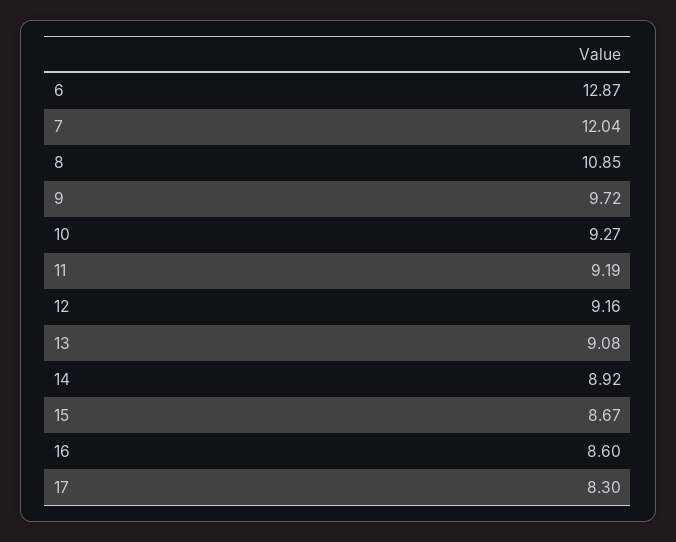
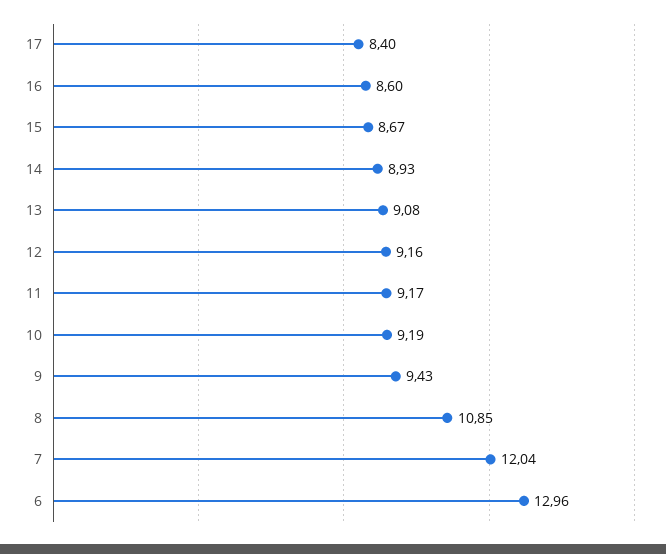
  {
-   "6": 12.87,
+   "6": 12.96,
    "7": 12.04,
    "8": 10.85,
-   "9": 9.72,
+   "9": 9.43,
-   "10": 9.27,
+   "10": 9.19,
-   "11": 9.19,
+   "11": 9.17,
    "12": 9.16,
    "13": 9.08,
-   "14": 8.92,
+   "14": 8.93,
    "15": 8.67,
    "16": 8.6,
-   "17": 8.3
+   "17": 8.4
  }

